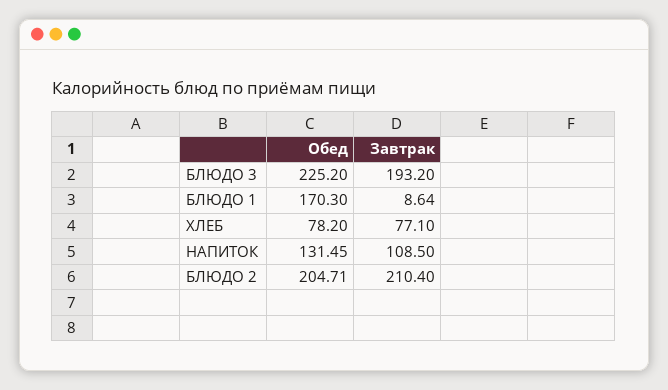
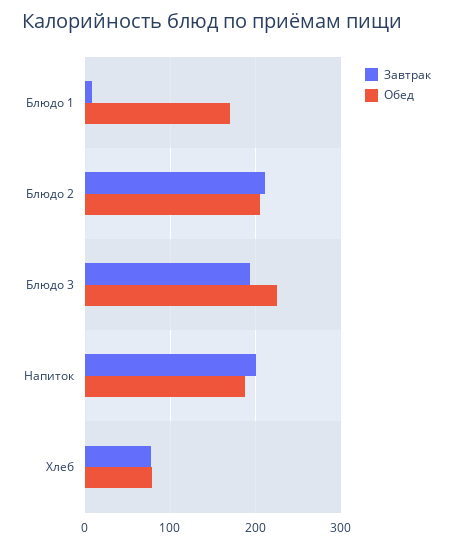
  {
    "Обед": {
      "БЛЮДО 3": 225.2,
      "БЛЮДО 1": 170.3,
      "ХЛЕБ": 78.2,
-     "НАПИТОК": 131.45,
+     "НАПИТОК": 190,
      "БЛЮДО 2": 204.71
    },
    "Завтрак": {
      "БЛЮДО 3": 193.2,
      "БЛЮДО 1": 8.64,
      "ХЛЕБ": 77.1,
-     "НАПИТОК": 108.5,
+     "НАПИТОК": 200,
      "БЛЮДО 2": 210.4
    }
  }

